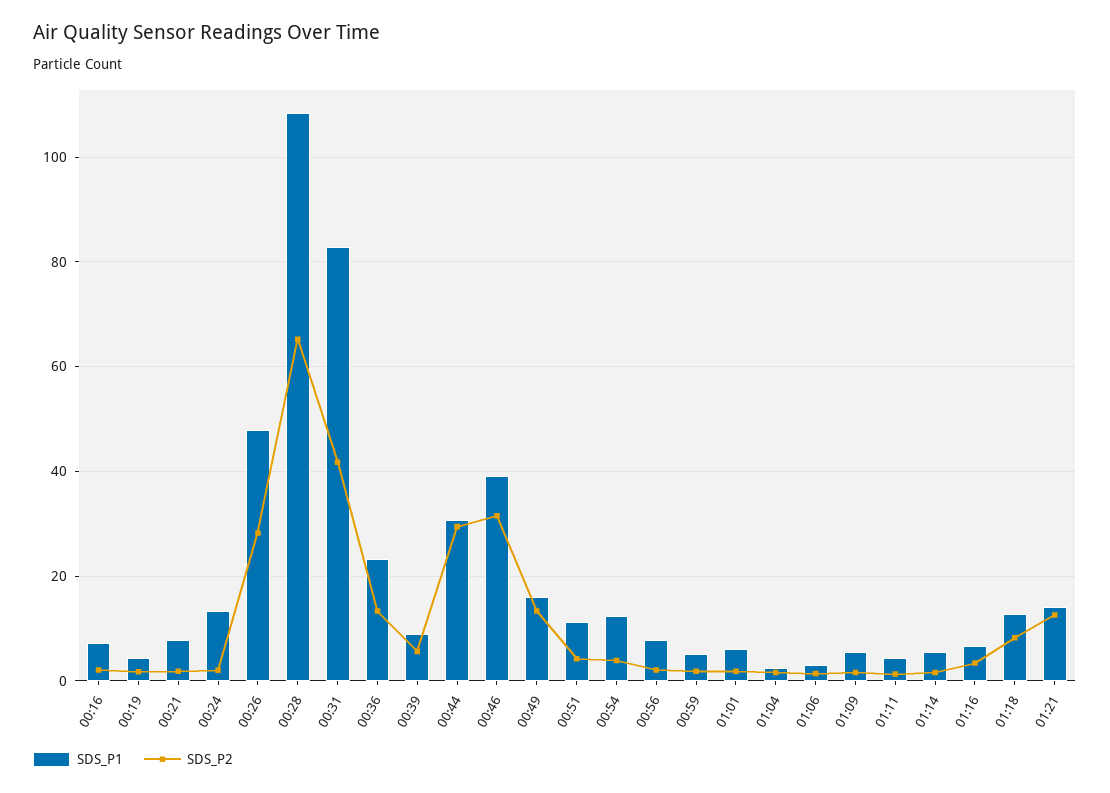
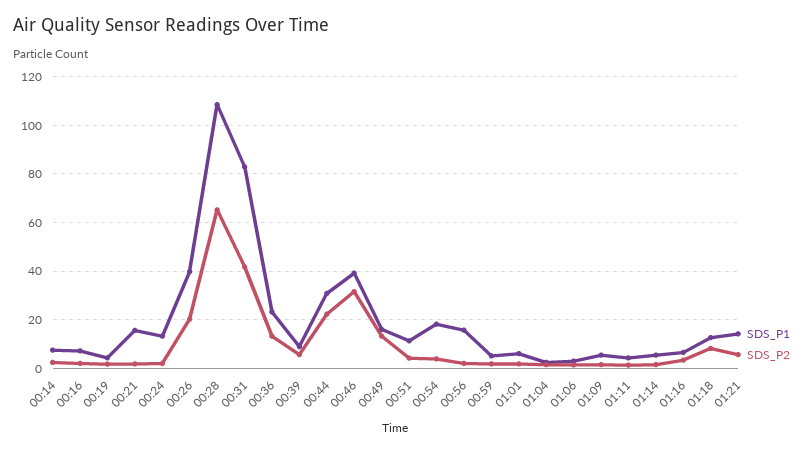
  {
    "SDS_P1": {
      "00:16": 8,
      "00:19": 4,
-     "00:21": 8,
+     "00:21": 15,
      "00:24": 14,
-     "00:26": 48,
+     "00:26": 40,
      "00:28": 108,
      "00:31": 82,
      "00:36": 24,
      "00:39": 8,
      "00:44": 30,
      "00:46": 40,
      "00:49": 16,
      "00:51": 12,
-     "00:54": 12,
+     "00:54": 17.5,
-     "00:56": 8,
+     "00:56": 15,
      "00:59": 6,
      "01:01": 6,
      "01:04": 2,
      "01:06": 4,
      "01:09": 6,
      "01:11": 4,
      "01:14": 6,
      "01:16": 6,
      "01:18": 12,
-     "01:21": 14
+     "01:21": 14,
+     "00:14": 7.5
    },
    "SDS_P2": {
      "00:16": 2,
      "00:19": 2,
      "00:21": 2,
      "00:24": 2,
-     "00:26": 28,
+     "00:26": 20,
      "00:28": 66,
      "00:31": 42,
      "00:36": 14,
      "00:39": 6,
-     "00:44": 30,
+     "00:44": 22.5,
      "00:46": 32,
      "00:49": 14,
      "00:51": 4,
      "00:54": 4,
      "00:56": 2,
      "00:59": 2,
      "01:01": 2,
      "01:04": 2,
      "01:06": 2,
      "01:09": 2,
      "01:11": 2,
      "01:14": 2,
      "01:16": 4,
      "01:18": 8,
-     "01:21": 12
+     "01:21": 5,
+     "00:14": 2.5
    }
  }

